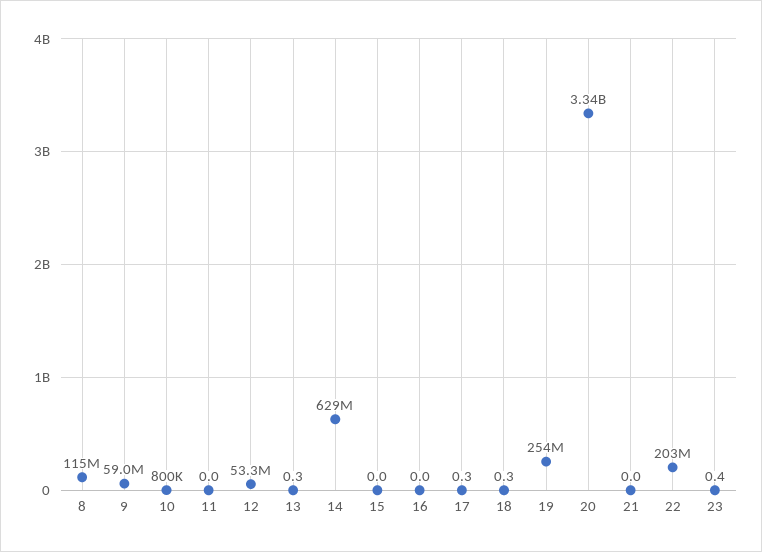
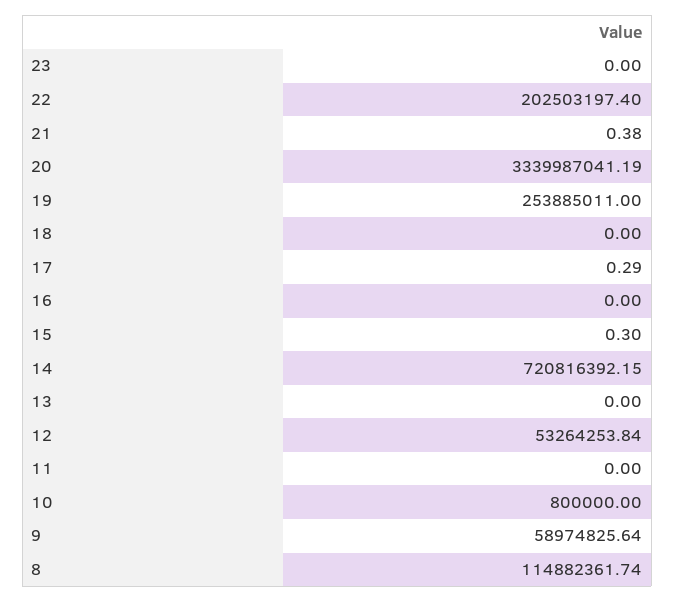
  {
    "8": 114882361.74,
    "9": 58974825.64,
    "10": 800000,
    "11": 0,
    "12": 53264253.84,
-   "13": 0.3,
+   "13": 0,
-   "14": 629000000,
+   "14": 720816392.15,
-   "15": 0,
+   "15": 0.3,
    "16": 0,
    "17": 0.29,
-   "18": 0.3,
+   "18": 0,
    "19": 253885011,
    "20": 3339987041.19,
-   "21": 0,
+   "21": 0.38,
    "22": 202503197.4,
-   "23": 0.4
+   "23": 0
  }

